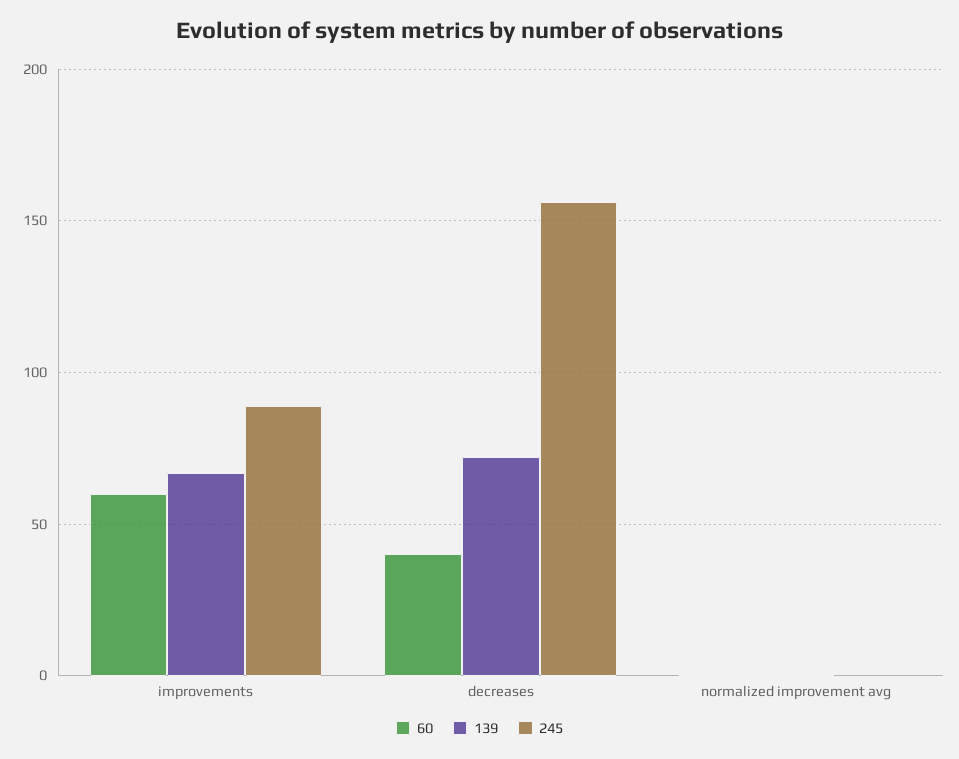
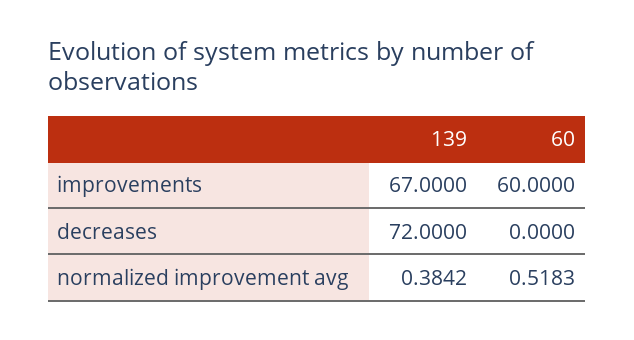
  {
    "60": {
      "improvements": 60,
-     "decreases": 40,
+     "decreases": 0,
      "normalized improvement avg": 0.5183
    },
    "139": {
      "improvements": 67,
      "decreases": 72,
      "normalized improvement avg": 0.3842
-   },
+   }
-   "245": {
-     "improvements": 90,
-     "decreases": 155,
-     "normalized improvement avg": 0
-   }
  }

